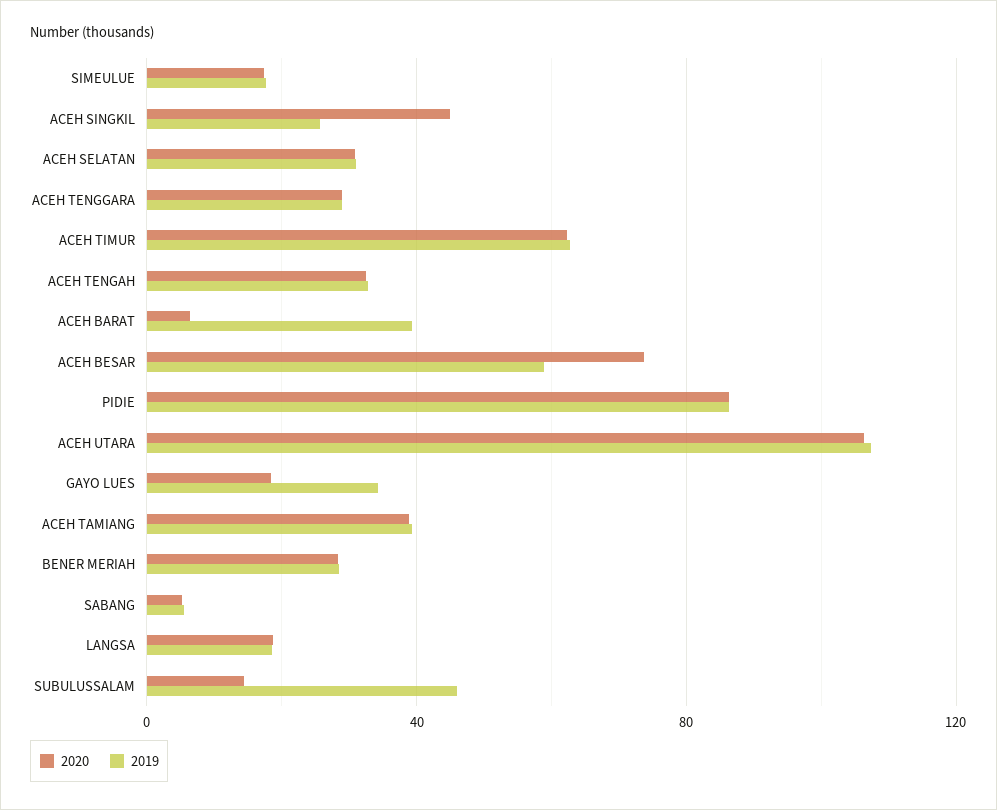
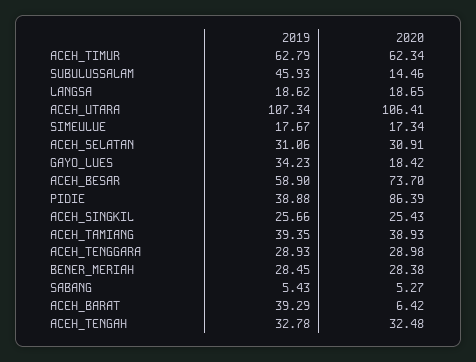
  {
    "2020": {
      "SIMEULUE": 17.34,
-     "ACEH SINGKIL": 45,
+     "ACEH SINGKIL": 25.43,
      "ACEH SELATAN": 30.91,
      "ACEH TENGGARA": 28.98,
      "ACEH TIMUR": 62.34,
      "ACEH TENGAH": 32.48,
      "ACEH BARAT": 6.42,
      "ACEH BESAR": 73.7,
      "PIDIE": 86.39,
      "ACEH UTARA": 106.41,
      "GAYO LUES": 18.42,
      "ACEH TAMIANG": 38.93,
      "BENER MERIAH": 28.38,
      "SABANG": 5.27,
      "LANGSA": 18.65,
      "SUBULUSSALAM": 14.46
    },
    "2019": {
      "SIMEULUE": 17.67,
      "ACEH SINGKIL": 25.66,
      "ACEH SELATAN": 31.06,
      "ACEH TENGGARA": 28.93,
      "ACEH TIMUR": 62.79,
      "ACEH TENGAH": 32.78,
      "ACEH BARAT": 39.29,
      "ACEH BESAR": 58.9,
-     "PIDIE": 85,
+     "PIDIE": 38.88,
      "ACEH UTARA": 107.34,
      "GAYO LUES": 34.23,
      "ACEH TAMIANG": 39.35,
      "BENER MERIAH": 28.45,
      "SABANG": 5.43,
      "LANGSA": 18.62,
      "SUBULUSSALAM": 45.93
    }
  }

